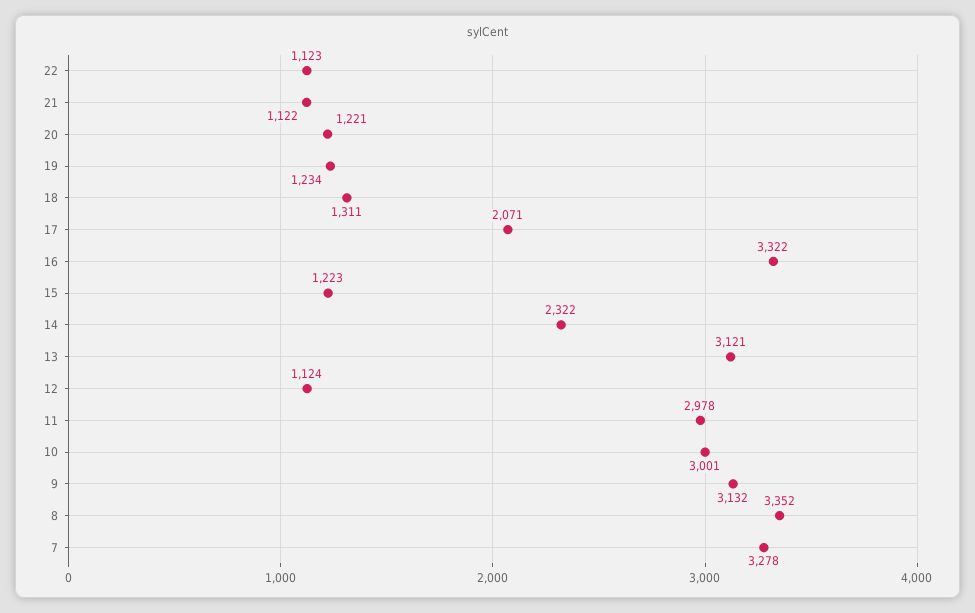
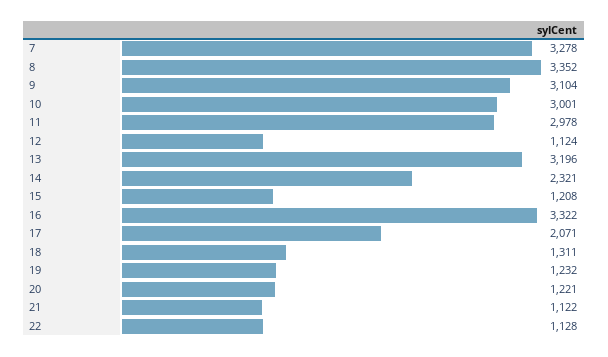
  {
-   "22": 1123,
+   "22": 1128,
    "21": 1122,
    "20": 1221,
-   "19": 1234,
+   "19": 1232,
    "18": 1311,
    "17": 2071,
    "16": 3322,
-   "15": 1223,
+   "15": 1208,
-   "14": 2322,
+   "14": 2321,
-   "13": 3121,
+   "13": 3196,
    "12": 1124,
    "11": 2978,
    "10": 3001,
-   "9": 3132,
+   "9": 3104,
    "8": 3352,
    "7": 3278
  }

